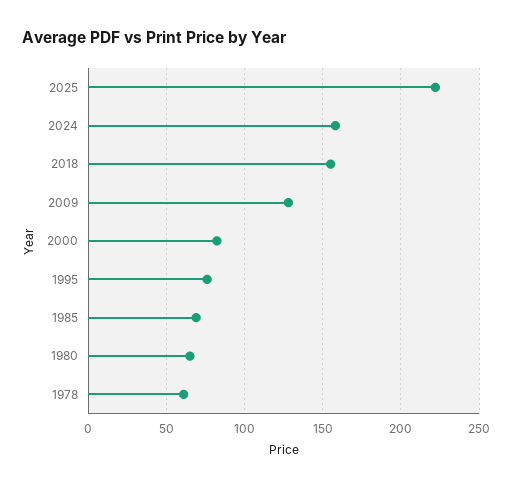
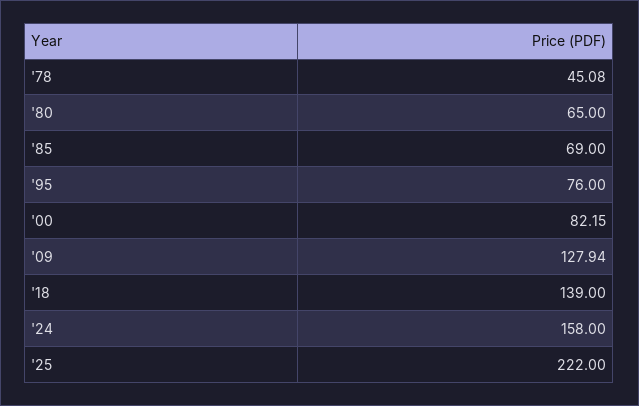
  {
    "2025": 222,
    "2024": 158,
-   "2018": 155,
+   "2018": 139,
    "2009": 127.94,
    "2000": 82.15,
    "1995": 76,
    "1985": 69,
    "1980": 65,
-   "1978": 60
+   "1978": 45.08
  }

